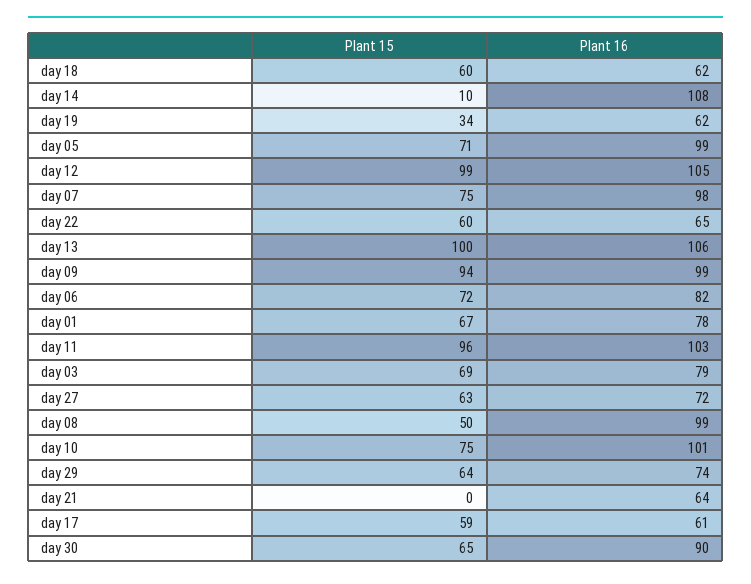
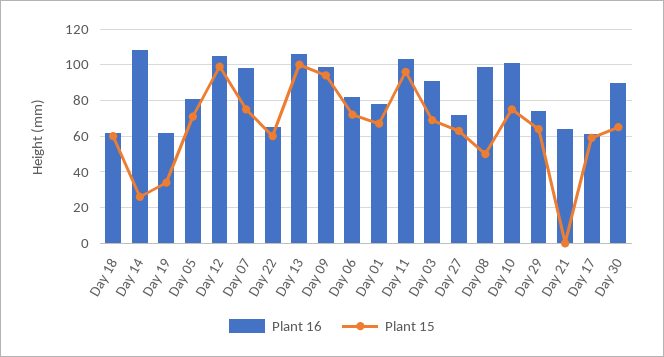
  {
    "Plant 15": {
      "day 18": 60,
-     "day 14": 10,
+     "day 14": 25,
      "day 19": 34,
      "day 05": 71,
      "day 12": 99,
      "day 07": 75,
      "day 22": 60,
      "day 13": 100,
      "day 09": 94,
      "day 06": 72,
      "day 01": 67,
      "day 11": 96,
      "day 03": 69,
      "day 27": 63,
      "day 08": 50,
      "day 10": 75,
      "day 29": 64,
      "day 21": 0,
      "day 17": 59,
      "day 30": 65
    },
    "Plant 16": {
      "day 18": 62,
      "day 14": 108,
      "day 19": 62,
-     "day 05": 99,
+     "day 05": 80,
      "day 12": 105,
      "day 07": 98,
      "day 22": 65,
      "day 13": 106,
      "day 09": 99,
      "day 06": 82,
      "day 01": 78,
      "day 11": 103,
-     "day 03": 79,
+     "day 03": 90,
      "day 27": 72,
      "day 08": 99,
      "day 10": 101,
      "day 29": 74,
      "day 21": 64,
      "day 17": 61,
      "day 30": 90
    }
  }

